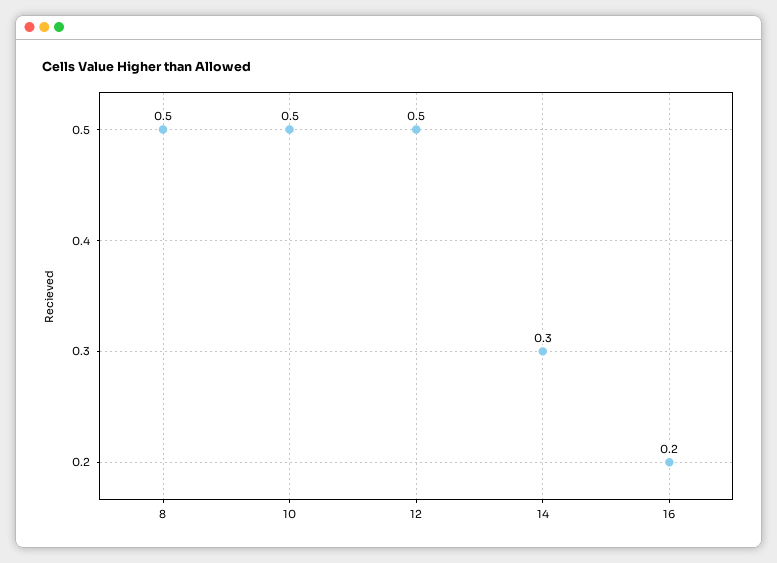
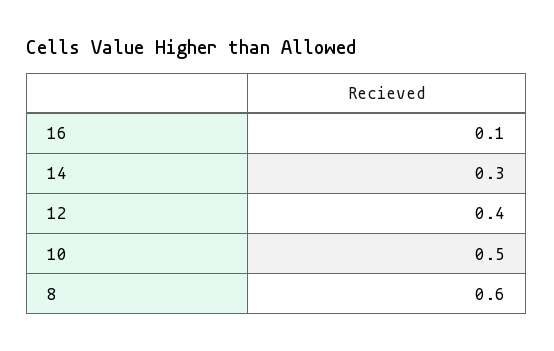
  {
-   "8": 0.5,
+   "8": 0.6,
    "10": 0.5,
-   "12": 0.5,
+   "12": 0.4,
    "14": 0.3,
-   "16": 0.2
+   "16": 0.1
  }

